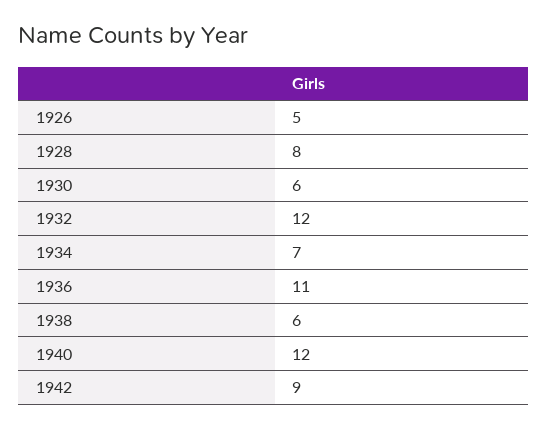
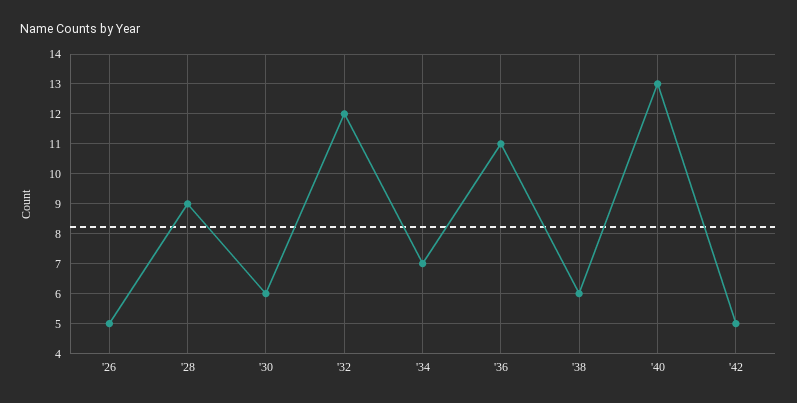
  {
    "1926": 5,
-   "1928": 8,
+   "1928": 9,
    "1930": 6,
    "1932": 12,
    "1934": 7,
    "1936": 11,
    "1938": 6,
-   "1940": 12,
+   "1940": 13,
-   "1942": 9
+   "1942": 5
  }

